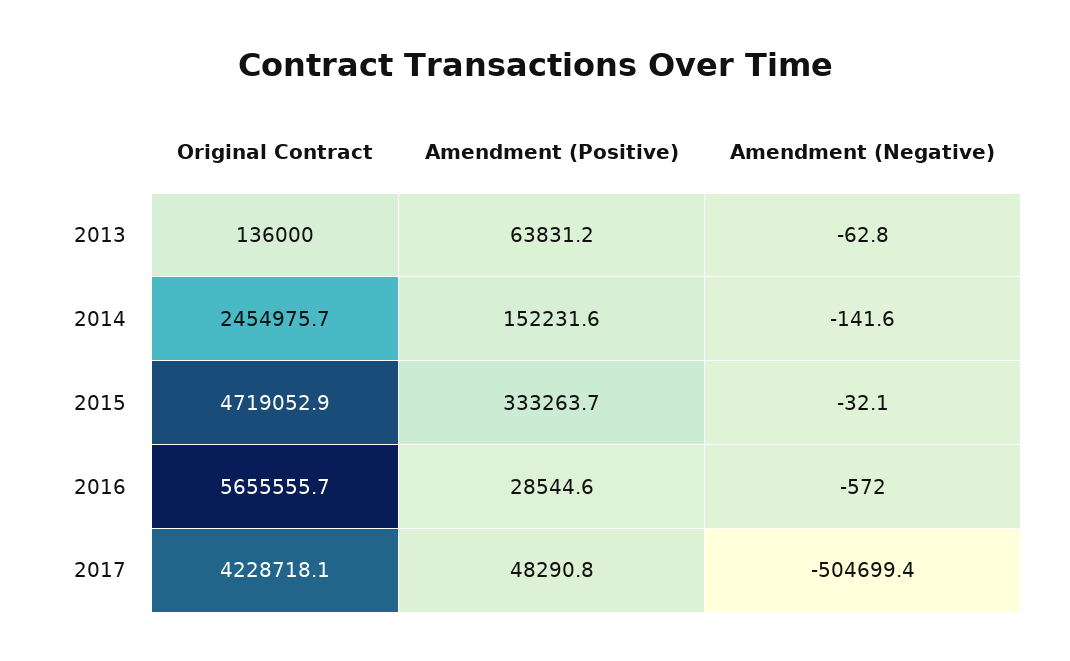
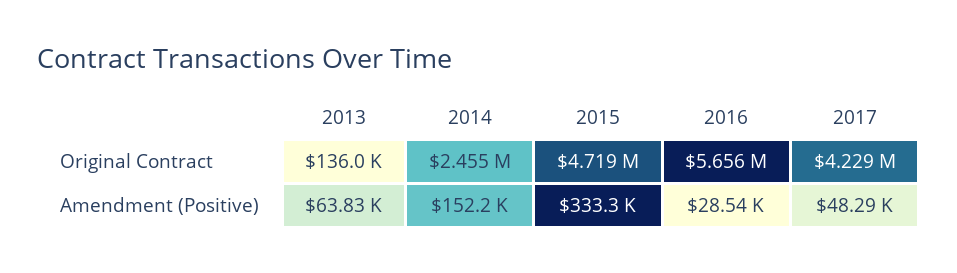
  {
    "Original Contract": {
      "2013": 136000,
      "2014": 2454975.7,
      "2015": 4719052.9,
      "2016": 5655555.7,
      "2017": 4228718.1
    },
    "Amendment (Positive)": {
      "2013": 63831.2,
      "2014": 152231.6,
      "2015": 333263.7,
      "2016": 28544.6,
      "2017": 48290.8
-   },
+   }
-   "Amendment (Negative)": {
-     "2013": -62.8,
-     "2014": -141.6,
-     "2015": -32.1,
-     "2016": -572,
-     "2017": -504699.4
-   }
  }

